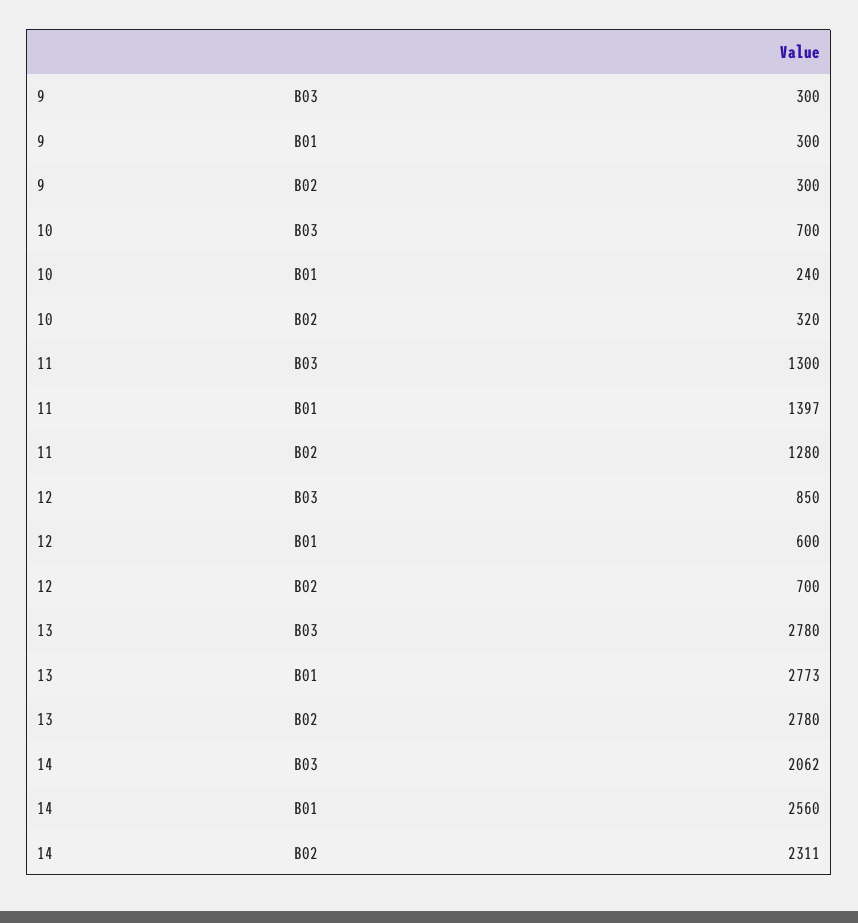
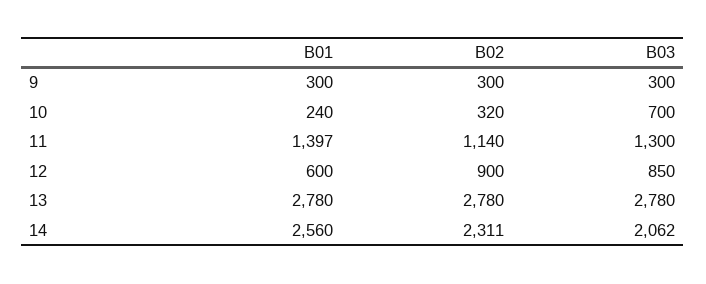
  {
    "9": {
      "B03": 300,
      "B01": 300,
      "B02": 300
    },
    "10": {
      "B03": 700,
      "B01": 240,
      "B02": 320
    },
    "11": {
      "B03": 1300,
      "B01": 1397,
-     "B02": 1280
+     "B02": 1140
    },
    "12": {
      "B03": 850,
      "B01": 600,
-     "B02": 700
+     "B02": 900
    },
    "13": {
      "B03": 2780,
-     "B01": 2773,
+     "B01": 2780,
      "B02": 2780
    },
    "14": {
      "B03": 2062,
      "B01": 2560,
      "B02": 2311
    }
  }

